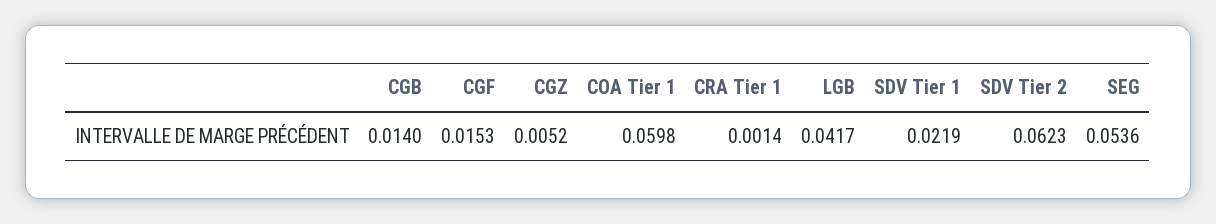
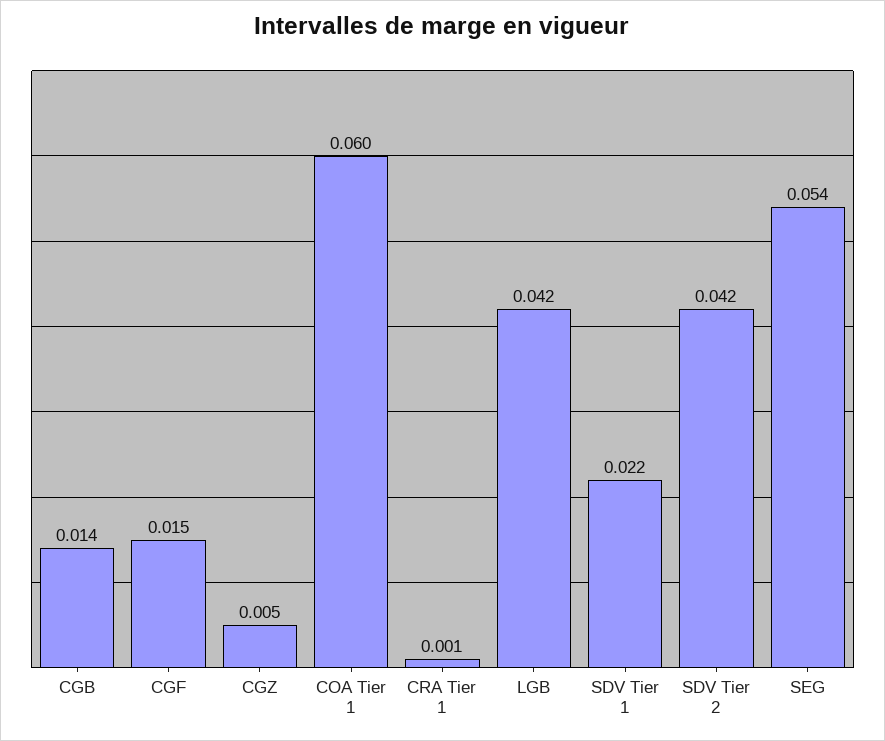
  {
    "CGB": 0.014,
    "CGF": 0.0153,
    "CGZ": 0.0052,
    "COA Tier 1": 0.0598,
    "CRA Tier 1": 0.0014,
    "LGB": 0.0417,
    "SDV Tier 1": 0.0219,
-   "SDV Tier 2": 0.0623,
+   "SDV Tier 2": 0.042,
    "SEG": 0.0536
  }

